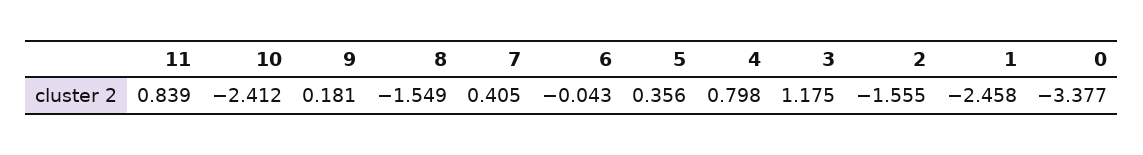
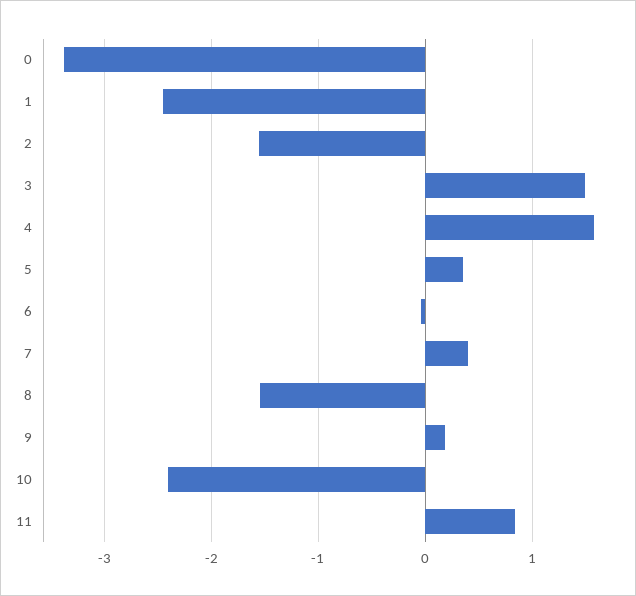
  {
    "11": 0.839,
    "10": -2.412,
    "9": 0.181,
    "8": -1.549,
    "7": 0.405,
    "6": -0.043,
    "5": 0.356,
-   "4": 0.798,
+   "4": 1.6,
-   "3": 1.175,
+   "3": 1.5,
    "2": -1.555,
    "1": -2.458,
    "0": -3.377
  }

